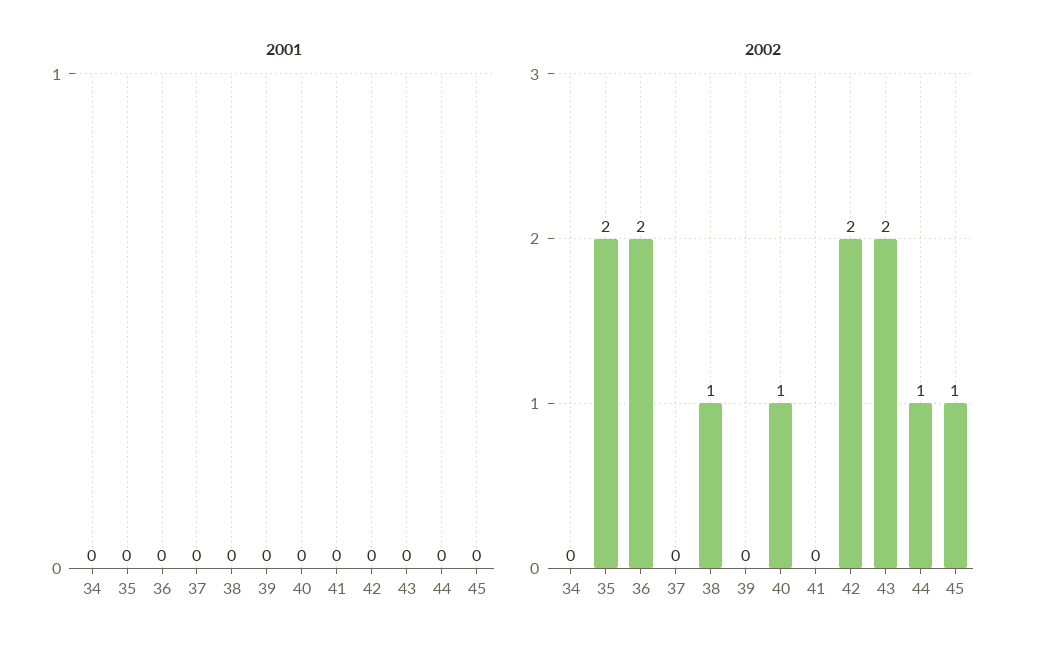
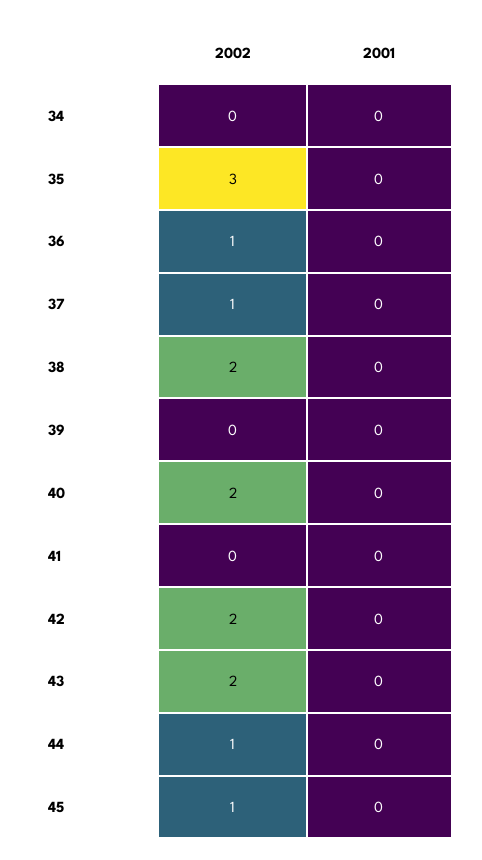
  {
    "2001": {
      "34": 0,
      "35": 0,
      "36": 0,
      "37": 0,
      "38": 0,
      "39": 0,
      "40": 0,
      "41": 0,
      "42": 0,
      "43": 0,
      "44": 0,
      "45": 0
    },
    "2002": {
      "34": 0,
-     "35": 2,
+     "35": 3,
-     "36": 2,
+     "36": 1,
-     "37": 0,
+     "37": 1,
-     "38": 1,
+     "38": 2,
      "39": 0,
-     "40": 1,
+     "40": 2,
      "41": 0,
      "42": 2,
      "43": 2,
      "44": 1,
      "45": 1
    }
  }

